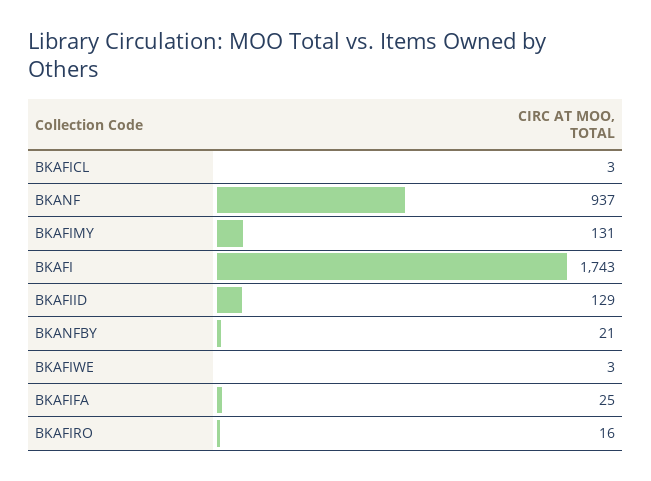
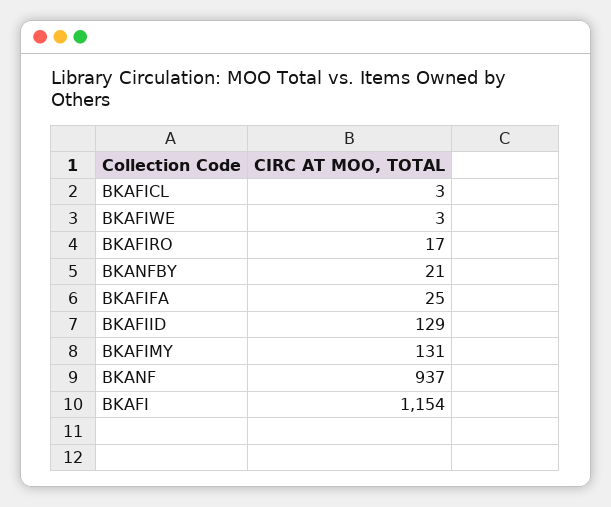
  {
    "BKAFICL": 3,
    "BKANF": 937,
    "BKAFIMY": 131,
-   "BKAFI": 1743,
+   "BKAFI": 1154,
    "BKAFIID": 129,
    "BKANFBY": 21,
    "BKAFIWE": 3,
    "BKAFIFA": 25,
-   "BKAFIRO": 16
+   "BKAFIRO": 17
  }

